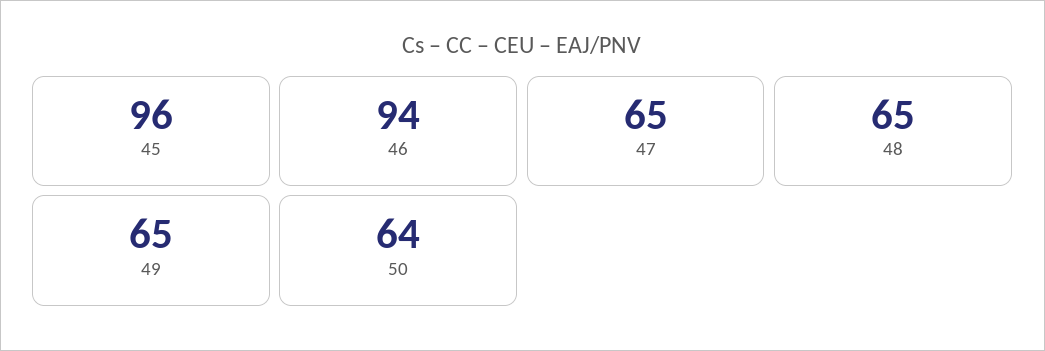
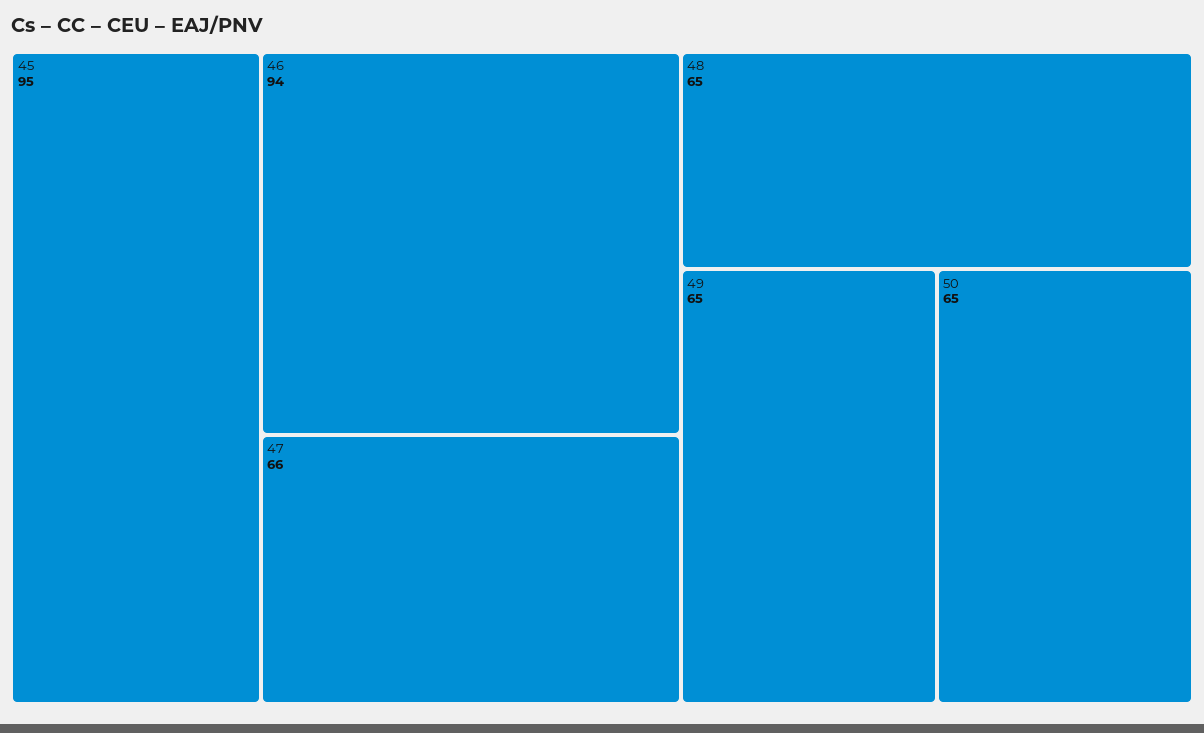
  {
-   "45": 96,
+   "45": 95,
    "46": 94,
-   "47": 65,
+   "47": 66,
    "48": 65,
    "49": 65,
-   "50": 64
+   "50": 65
  }

